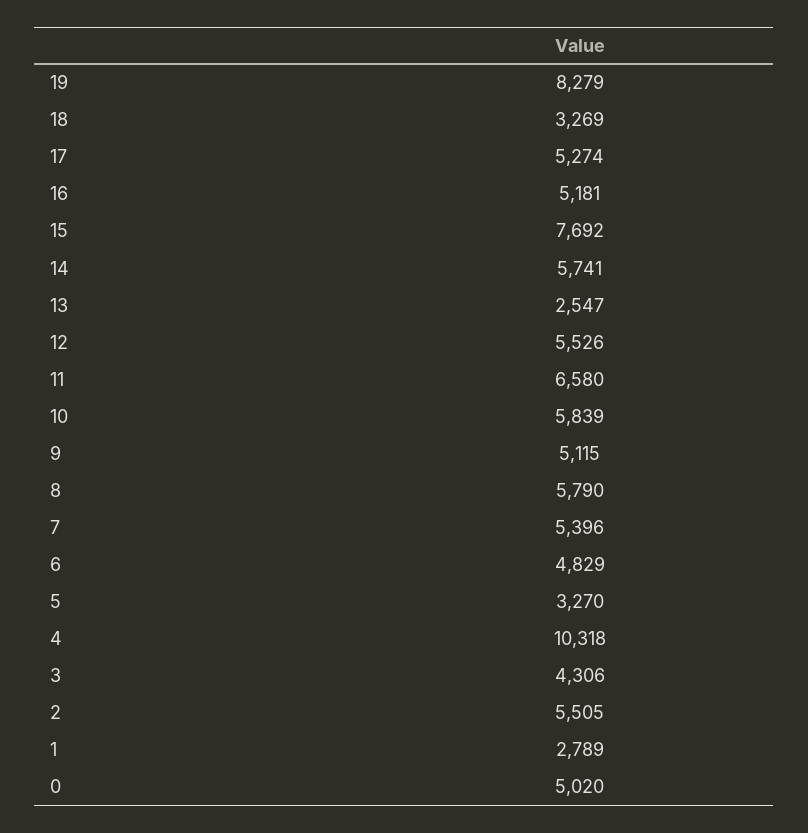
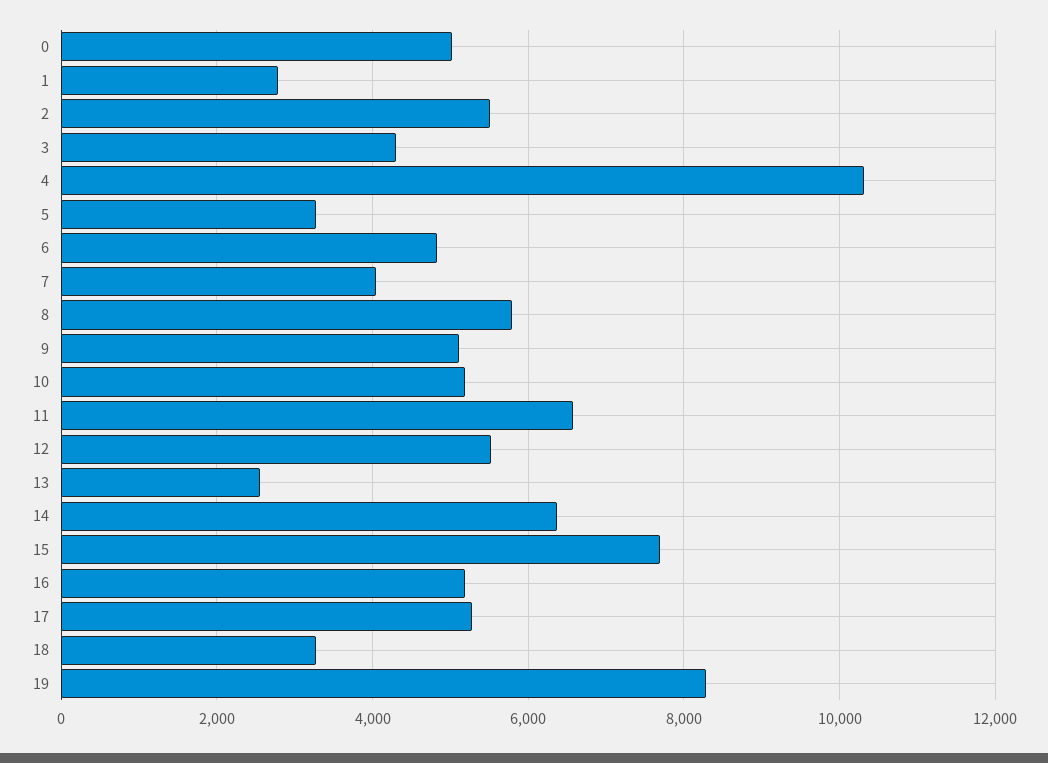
  {
    "19": 8279,
    "18": 3269,
    "17": 5274,
    "16": 5181,
    "15": 7692,
-   "14": 5741,
+   "14": 6400,
    "13": 2547,
    "12": 5526,
    "11": 6580,
-   "10": 5839,
+   "10": 5200,
    "9": 5115,
    "8": 5790,
-   "7": 5396,
+   "7": 4000,
    "6": 4829,
    "5": 3270,
    "4": 10318,
    "3": 4306,
    "2": 5505,
    "1": 2789,
    "0": 5020
  }

